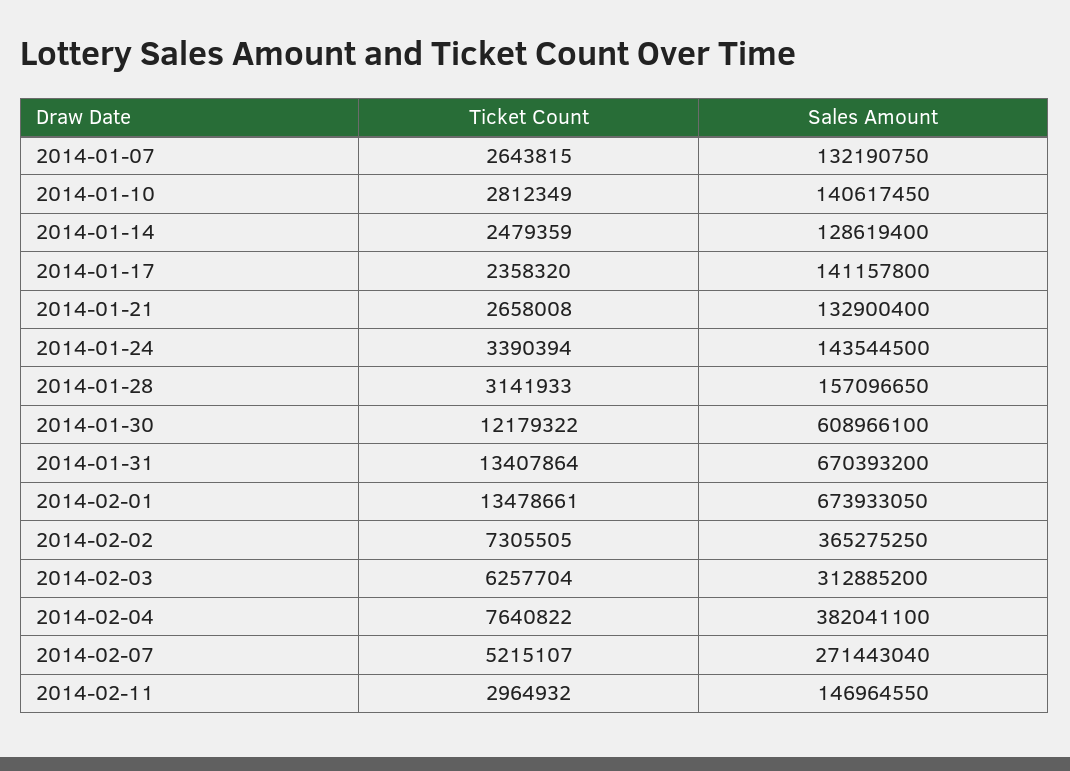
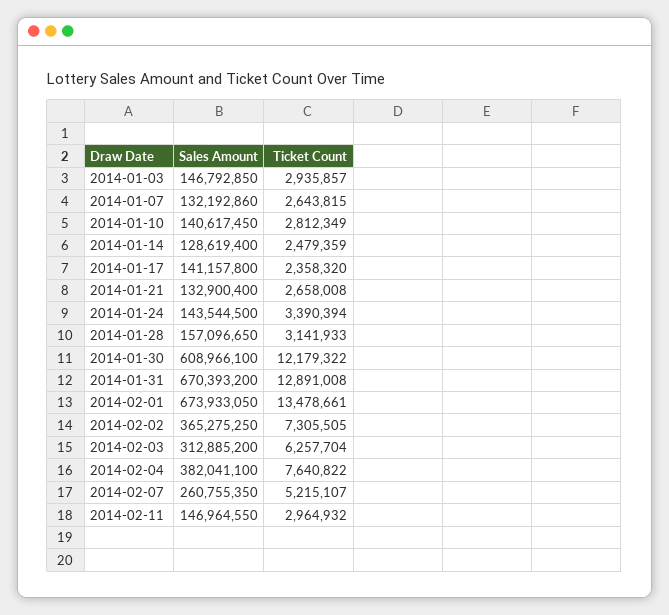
  {
    "Ticket Count": {
      "2014-01-07": 2643815,
      "2014-01-10": 2812349,
      "2014-01-14": 2479359,
      "2014-01-17": 2358320,
      "2014-01-21": 2658008,
      "2014-01-24": 3390394,
      "2014-01-28": 3141933,
      "2014-01-30": 12179322,
-     "2014-01-31": 13407864,
+     "2014-01-31": 12891008,
      "2014-02-01": 13478661,
      "2014-02-02": 7305505,
      "2014-02-03": 6257704,
      "2014-02-04": 7640822,
      "2014-02-07": 5215107,
-     "2014-02-11": 2964932
+     "2014-02-11": 2964932,
+     "2014-01-03": 2935857
    },
    "Sales Amount": {
-     "2014-01-07": 132190750,
+     "2014-01-07": 132192860,
      "2014-01-10": 140617450,
      "2014-01-14": 128619400,
      "2014-01-17": 141157800,
      "2014-01-21": 132900400,
      "2014-01-24": 143544500,
      "2014-01-28": 157096650,
      "2014-01-30": 608966100,
      "2014-01-31": 670393200,
      "2014-02-01": 673933050,
      "2014-02-02": 365275250,
      "2014-02-03": 312885200,
      "2014-02-04": 382041100,
-     "2014-02-07": 271443040,
+     "2014-02-07": 260755350,
-     "2014-02-11": 146964550
+     "2014-02-11": 146964550,
+     "2014-01-03": 146792850
    }
  }

